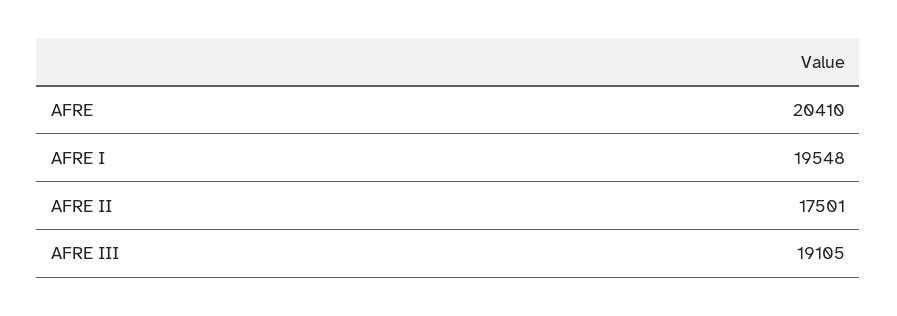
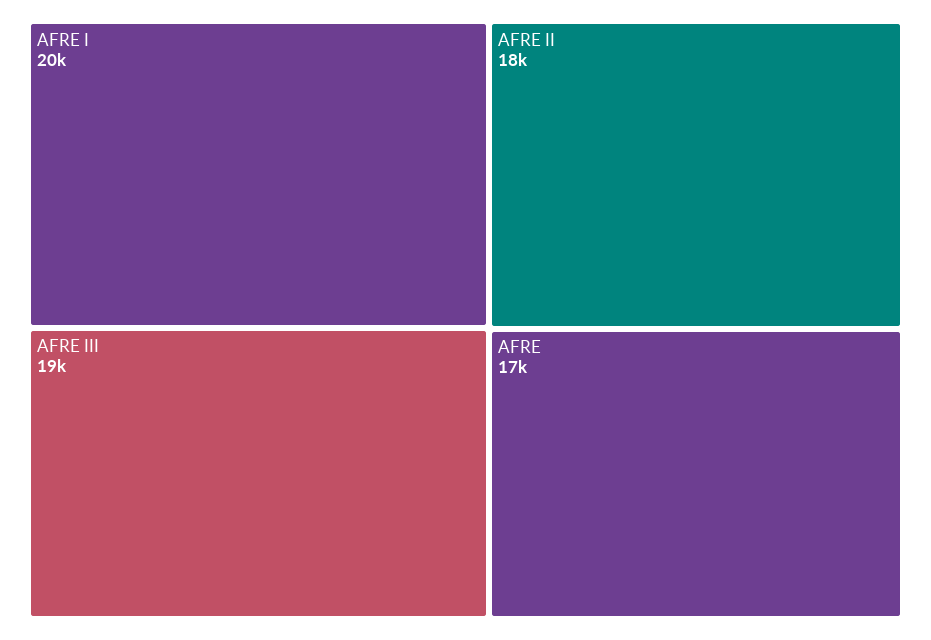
  {
-   "AFRE": 20410,
+   "AFRE": 17000,
    "AFRE I": 19548,
    "AFRE II": 17501,
    "AFRE III": 19105
  }

